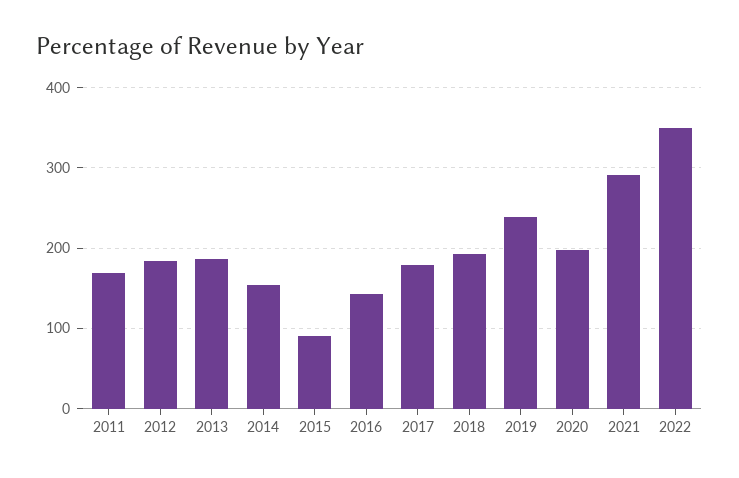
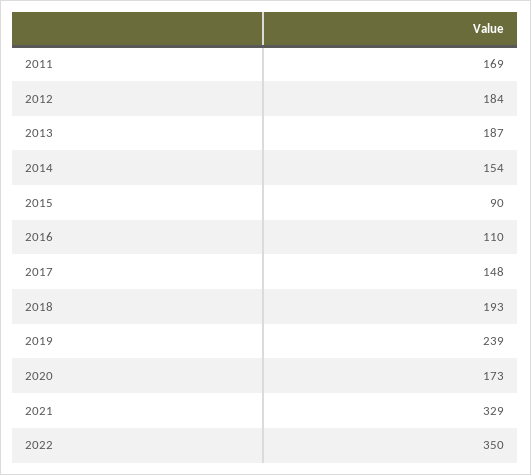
  {
    "2011": 169,
    "2012": 184,
    "2013": 187,
    "2014": 154,
    "2015": 90,
-   "2016": 140,
+   "2016": 110,
-   "2017": 180,
+   "2017": 148,
    "2018": 193,
    "2019": 239,
-   "2020": 200,
+   "2020": 173,
-   "2021": 290,
+   "2021": 329,
    "2022": 350
  }

